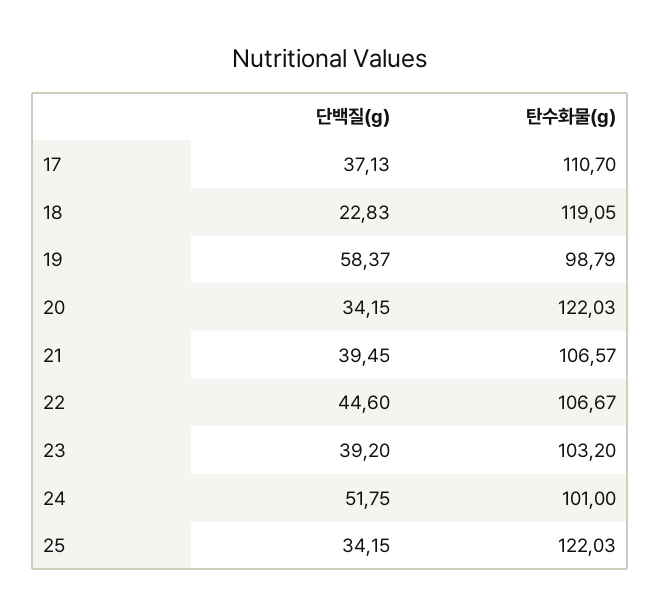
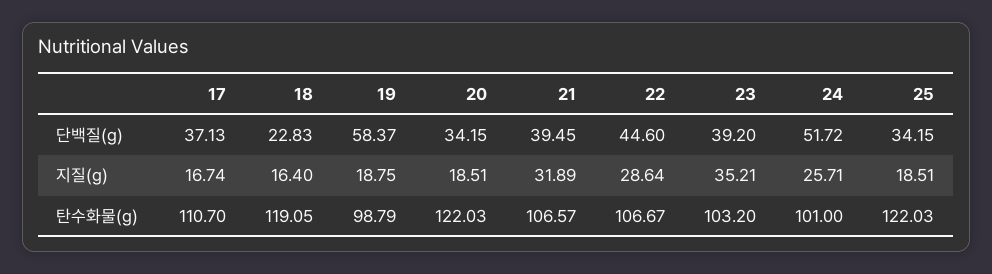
  {
    "단백질(g)": {
      "17": 37.13,
      "18": 22.83,
      "19": 58.37,
      "20": 34.15,
      "21": 39.45,
      "22": 44.6,
      "23": 39.2,
-     "24": 51.75,
+     "24": 51.72,
      "25": 34.15
    },
    "탄수화물(g)": {
      "17": 110.7,
      "18": 119.05,
      "19": 98.79,
      "20": 122.03,
      "21": 106.57,
      "22": 106.67,
      "23": 103.2,
      "24": 101,
      "25": 122.03
-   }
+   },
+   "지질(g)": {
+     "17": 16.74,
+     "18": 16.4,
+     "19": 18.75,
+     "20": 18.51,
+     "21": 31.89,
+     "22": 28.64,
+     "23": 35.21,
+     "24": 25.71,
+     "25": 18.51
+   }
  }

